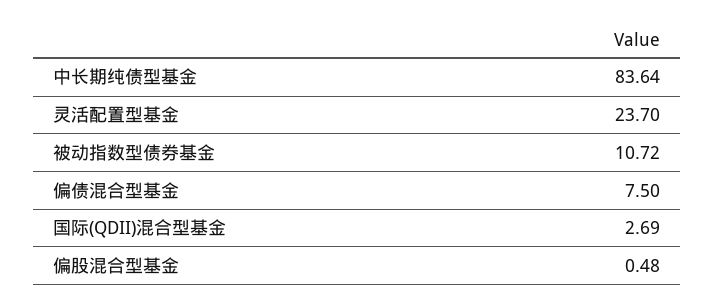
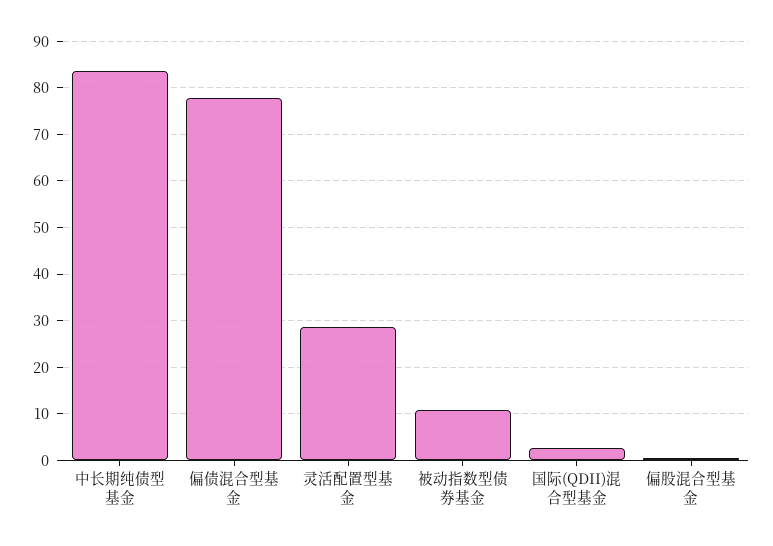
  {
    "中长期纯债型基金": 83.64,
-   "灵活配置型基金": 23.7,
+   "灵活配置型基金": 28,
    "被动指数型债券基金": 10.72,
-   "偏债混合型基金": 7.5,
+   "偏债混合型基金": 78,
    "国际(QDII)混合型基金": 2.69,
    "偏股混合型基金": 0.48
  }

